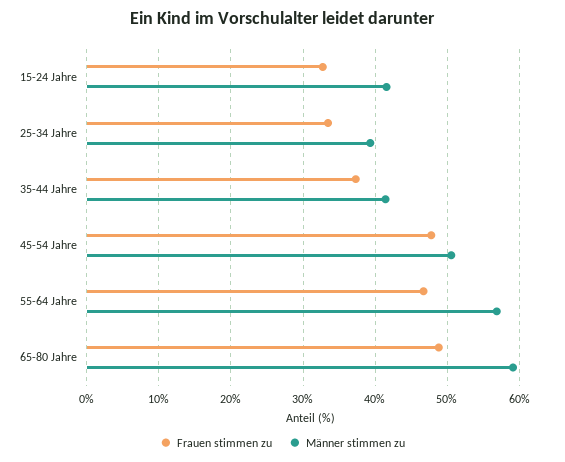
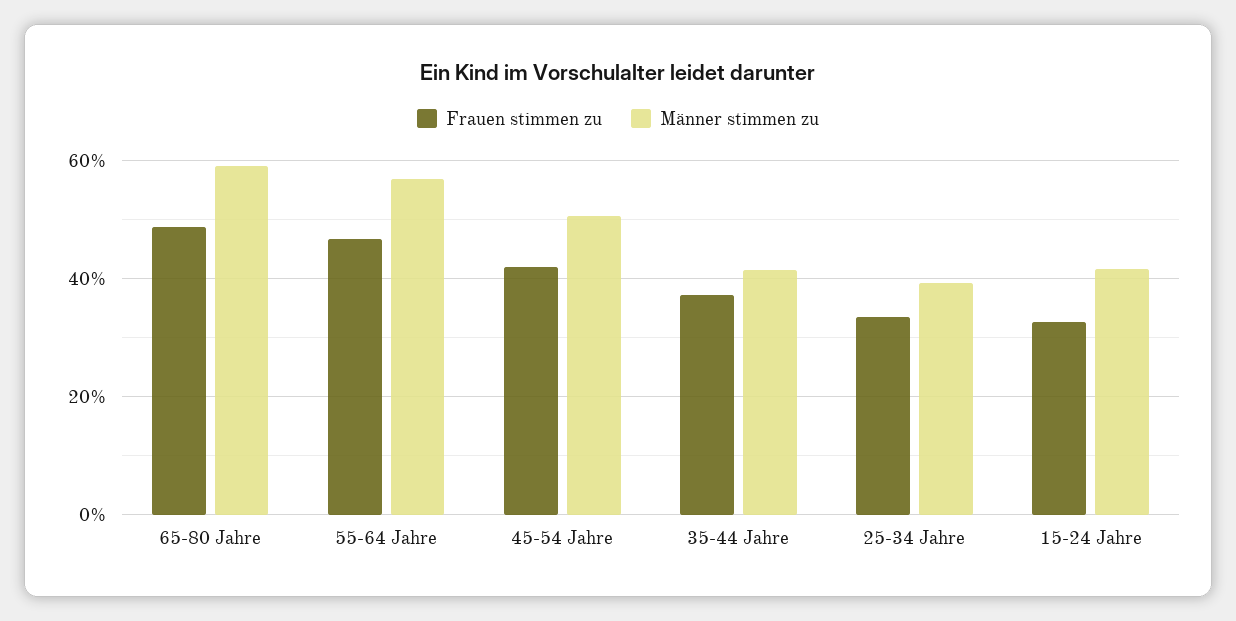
  {
    "Frauen stimmen zu": {
      "15-24 Jahre": 33,
      "25-34 Jahre": 33,
      "35-44 Jahre": 37,
-     "45-54 Jahre": 48,
+     "45-54 Jahre": 42,
      "55-64 Jahre": 47,
      "65-80 Jahre": 49
    },
    "Männer stimmen zu": {
      "15-24 Jahre": 42,
      "25-34 Jahre": 39,
      "35-44 Jahre": 41,
      "45-54 Jahre": 51,
      "55-64 Jahre": 57,
      "65-80 Jahre": 59
    }
  }

